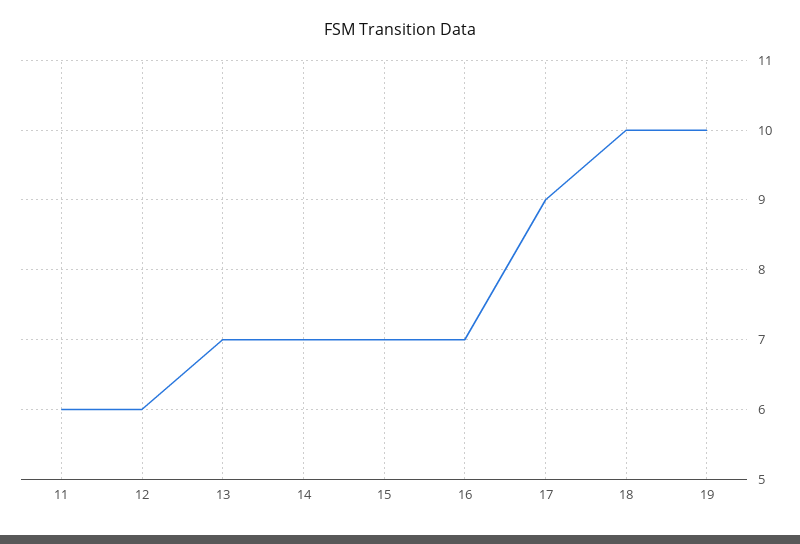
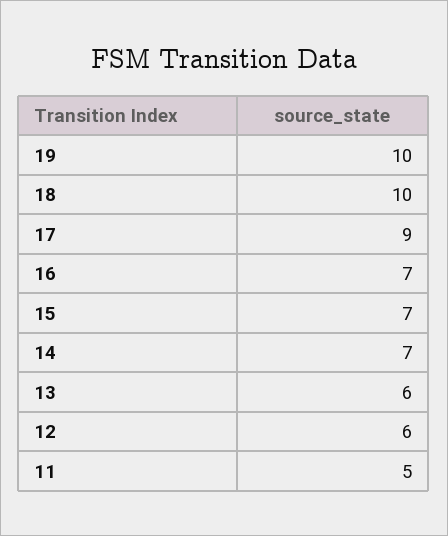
  {
-   "11": 6,
+   "11": 5,
    "12": 6,
-   "13": 7,
+   "13": 6,
    "14": 7,
    "15": 7,
    "16": 7,
    "17": 9,
    "18": 10,
    "19": 10
  }

